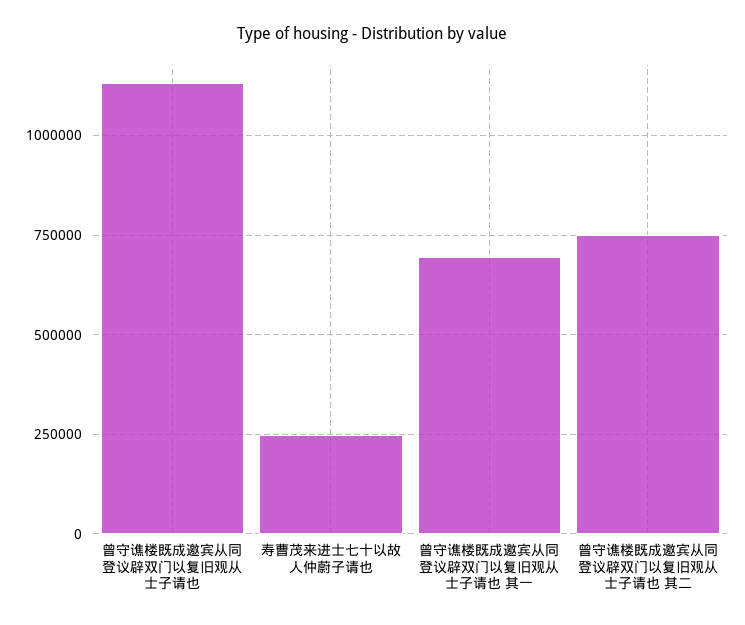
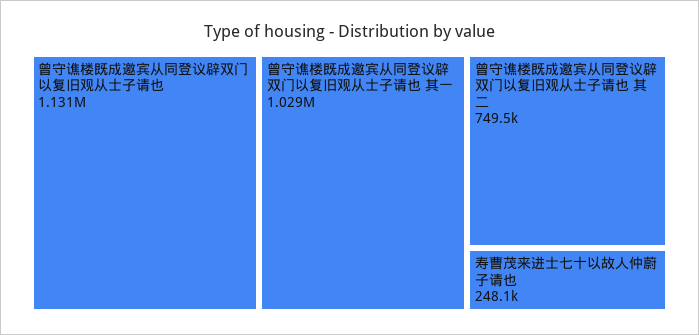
  {
    "曾守谯楼既成邀宾从同登议辟双门以复旧观从士子请也": 1131000,
    "寿曹茂来进士七十以故人仲蔚子请也": 248100,
-   "曾守谯楼既成邀宾从同登议辟双门以复旧观从士子请也 其一": 700000,
+   "曾守谯楼既成邀宾从同登议辟双门以复旧观从士子请也 其一": 1029000,
    "曾守谯楼既成邀宾从同登议辟双门以复旧观从士子请也 其二": 749500
  }

